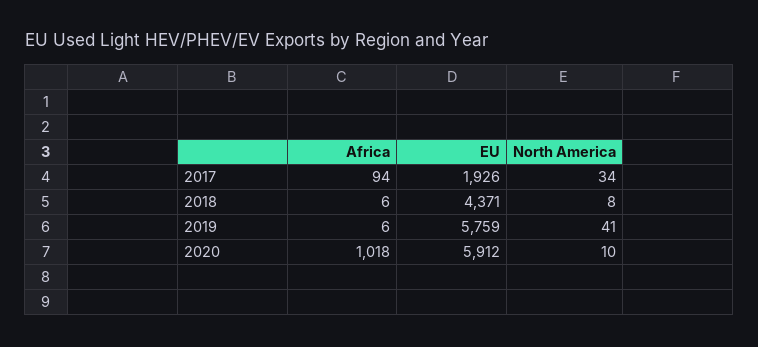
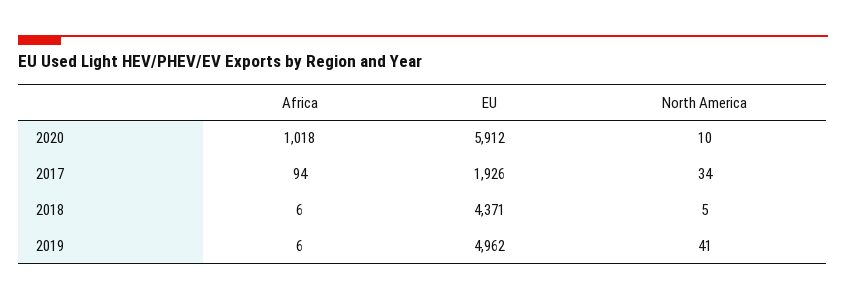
  {
    "Africa": {
      "2017": 94,
      "2018": 6,
      "2019": 6,
      "2020": 1018
    },
    "EU": {
      "2017": 1926,
      "2018": 4371,
-     "2019": 5759,
+     "2019": 4962,
      "2020": 5912
    },
    "North America": {
      "2017": 34,
-     "2018": 8,
+     "2018": 5,
      "2019": 41,
      "2020": 10
    }
  }

